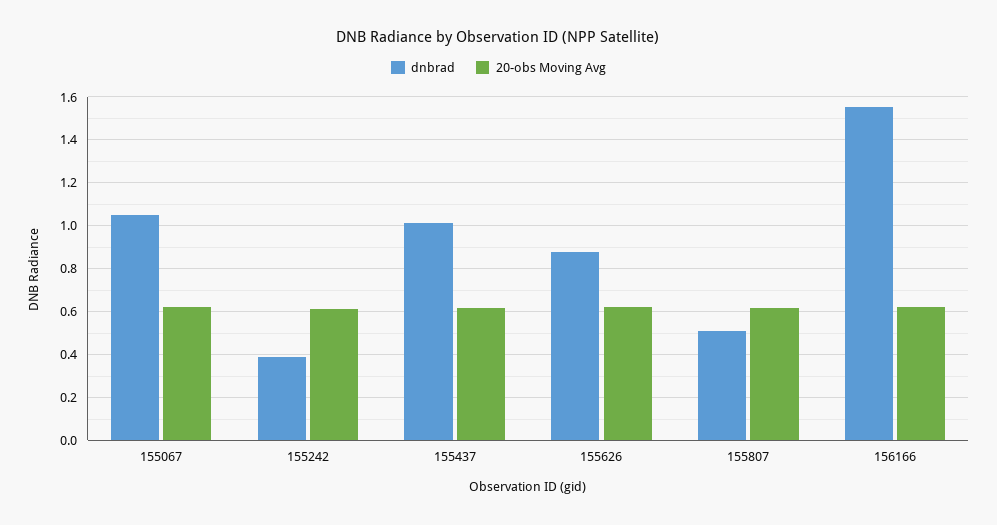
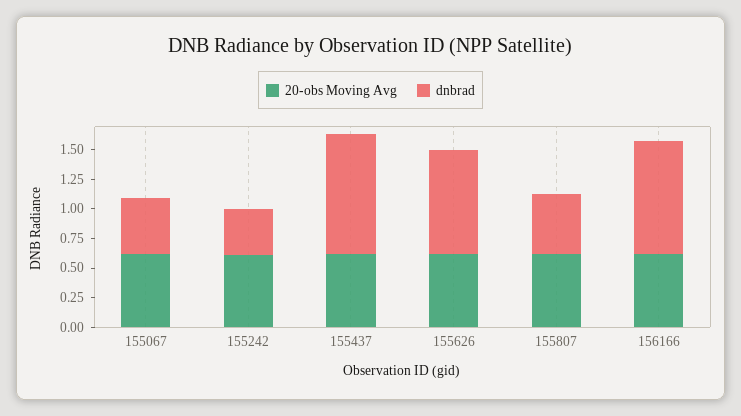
  {
    "dnbrad": {
-     "155067": 1.05,
+     "155067": 0.5,
      "155242": 0.4,
      "155437": 1,
      "155626": 0.9,
      "155807": 0.5,
-     "156166": 1.55
+     "156166": 1
    },
    "20-obs Moving Avg": {
      "155067": 0.6,
      "155242": 0.6,
      "155437": 0.6,
      "155626": 0.6,
      "155807": 0.6,
      "156166": 0.6
    }
  }

